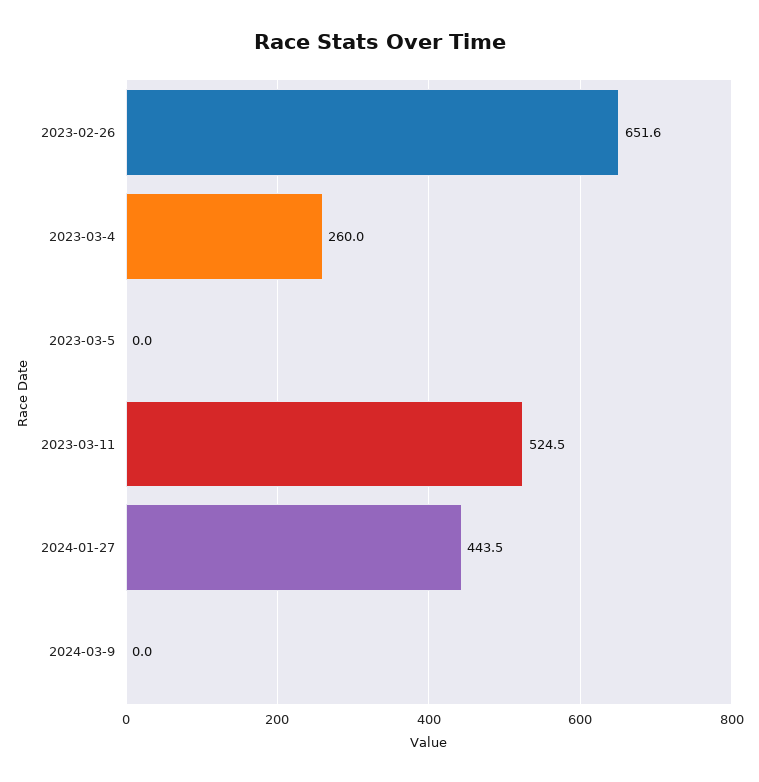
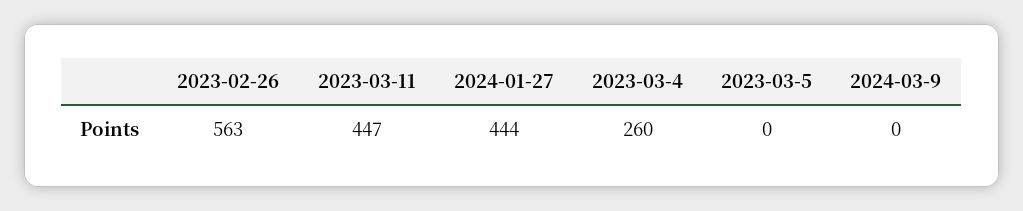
  {
-   "2023-02-26": 651.6,
+   "2023-02-26": 563,
    "2023-03-4": 260,
    "2023-03-5": 0,
-   "2023-03-11": 524.5,
+   "2023-03-11": 447,
    "2024-01-27": 443.5,
    "2024-03-9": 0
  }

